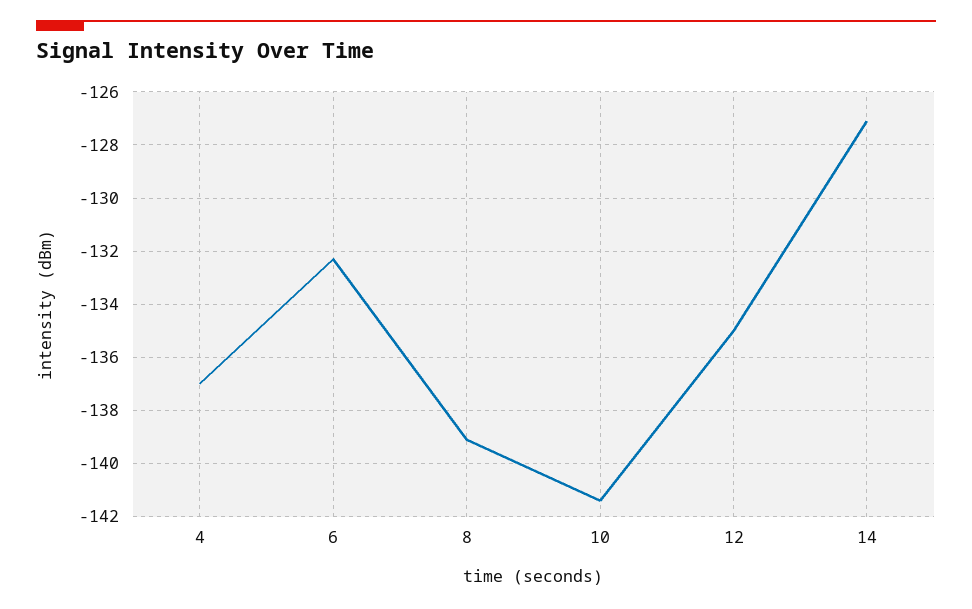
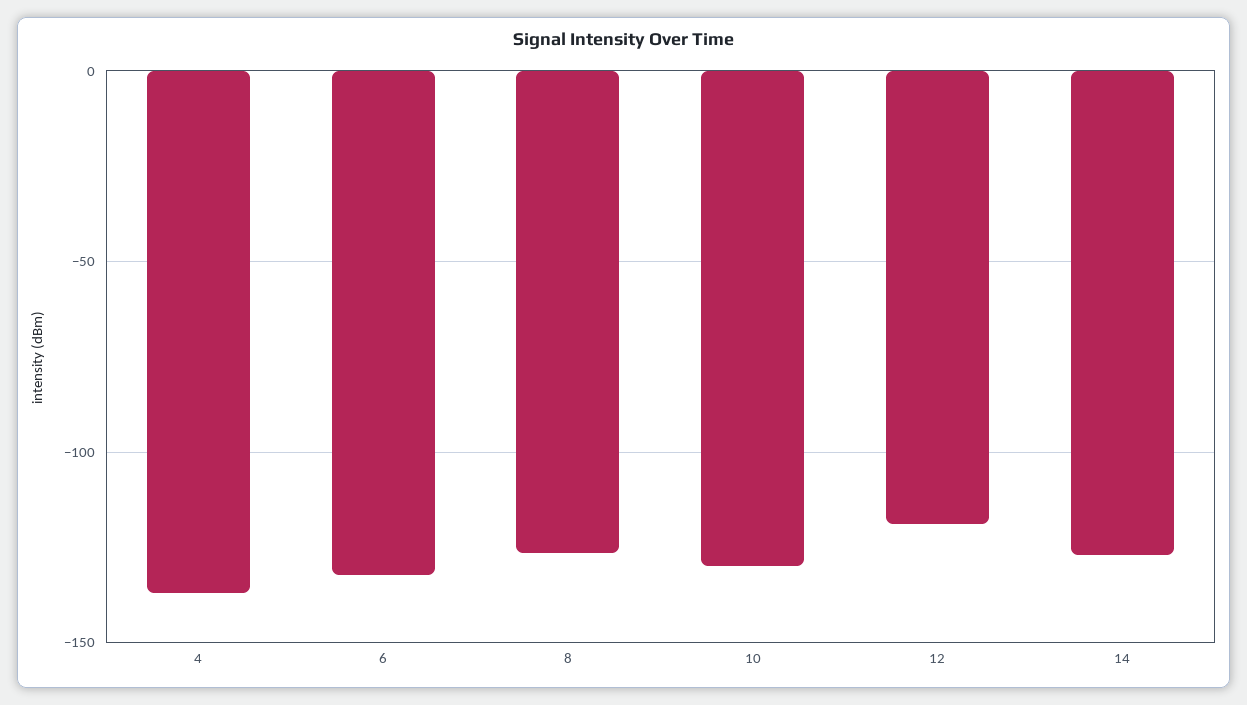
  {
    "4": -137,
    "6": -132.5,
-   "8": -139,
+   "8": -125,
-   "10": -141.5,
+   "10": -130,
-   "12": -135,
+   "12": -120,
    "14": -127
  }

